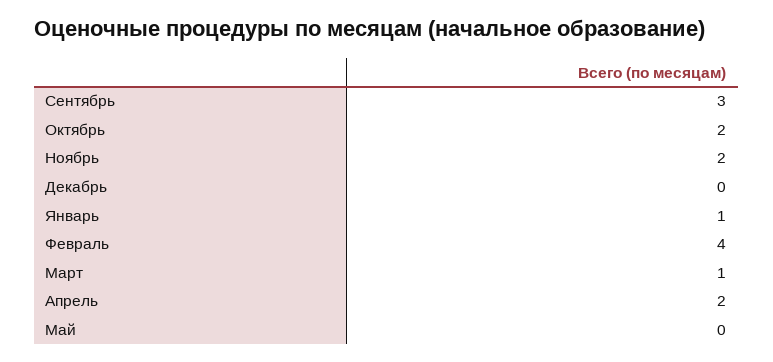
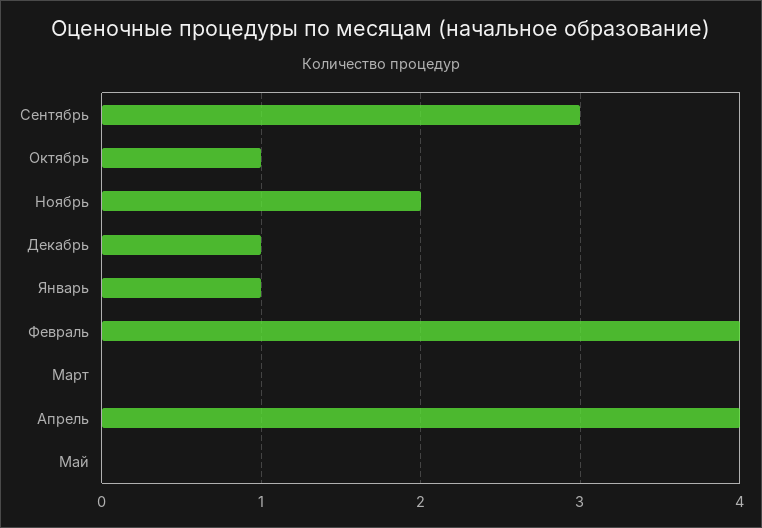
  {
    "Сентябрь": 3,
-   "Октябрь": 2,
+   "Октябрь": 1,
    "Ноябрь": 2,
-   "Декабрь": 0,
+   "Декабрь": 1,
    "Январь": 1,
    "Февраль": 4,
-   "Март": 1,
+   "Март": 0,
-   "Апрель": 2,
+   "Апрель": 4,
    "Май": 0
  }

